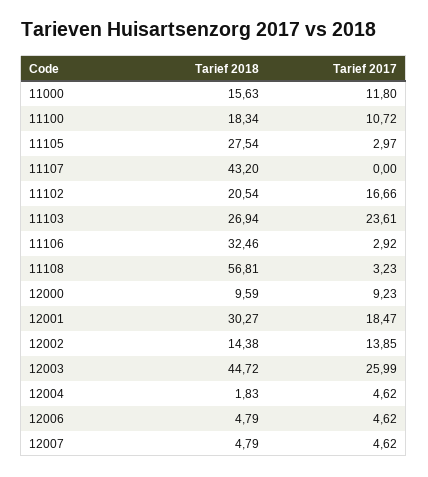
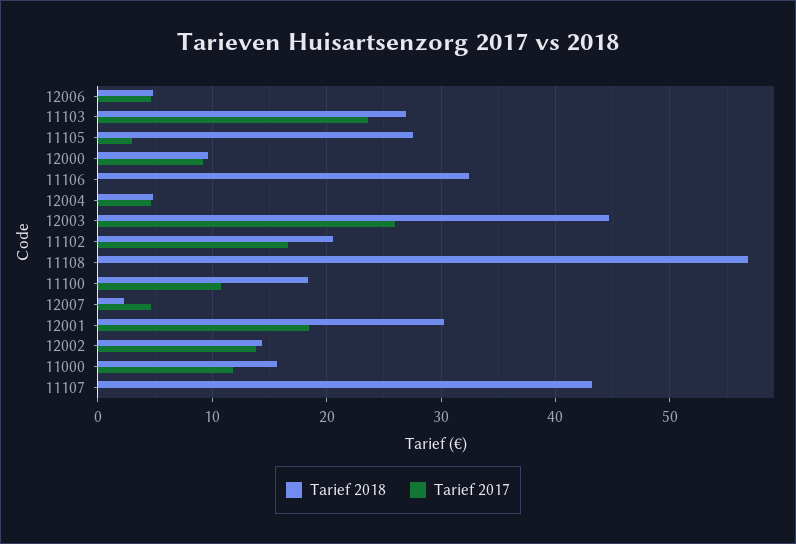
  {
    "Tarief 2018": {
      "11000": 15.63,
      "11100": 18.34,
      "11105": 27.54,
      "11107": 43.2,
      "11102": 20.54,
      "11103": 26.94,
      "11106": 32.46,
      "11108": 56.81,
      "12000": 9.59,
      "12001": 30.27,
      "12002": 14.38,
      "12003": 44.72,
-     "12004": 1.83,
+     "12004": 5,
      "12006": 4.79,
-     "12007": 4.79
+     "12007": 2
    },
    "Tarief 2017": {
      "11000": 11.8,
      "11100": 10.72,
      "11105": 2.97,
      "11107": 0,
      "11102": 16.66,
      "11103": 23.61,
-     "11106": 2.92,
+     "11106": 0,
-     "11108": 3.23,
+     "11108": 0,
      "12000": 9.23,
      "12001": 18.47,
      "12002": 13.85,
      "12003": 25.99,
      "12004": 4.62,
      "12006": 4.62,
      "12007": 4.62
    }
  }

